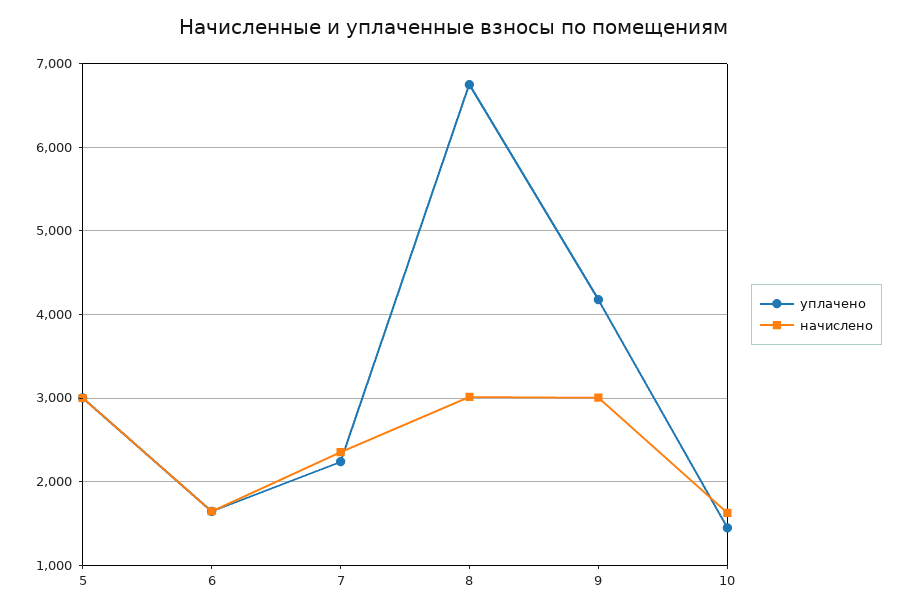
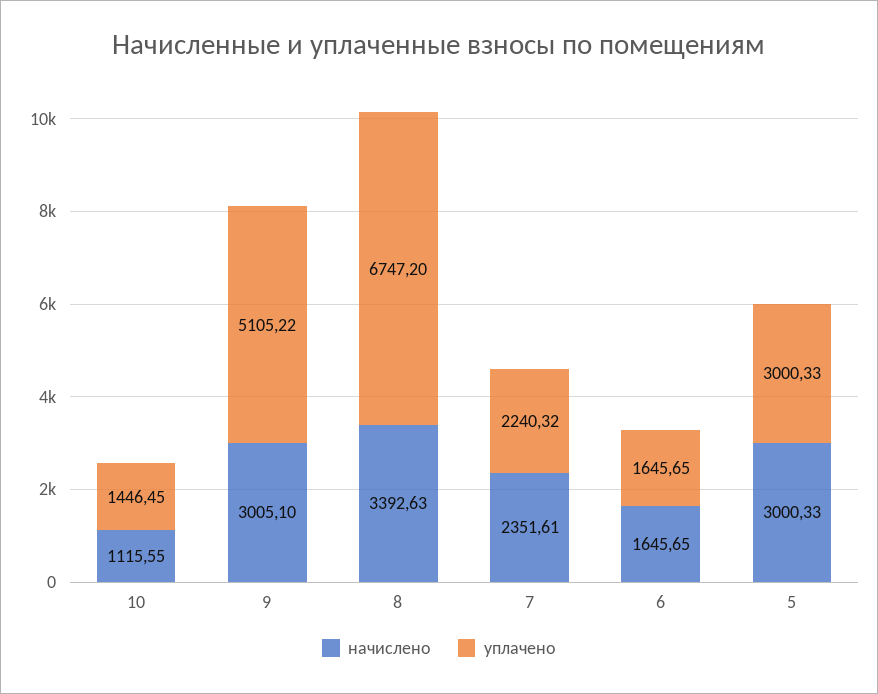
  {
    "уплачено": {
      "5": 3000.33,
      "6": 1645.65,
      "7": 2240.32,
      "8": 6747.2,
-     "9": 4200,
+     "9": 5105.22,
      "10": 1446.45
    },
    "начислено": {
      "5": 3000.33,
      "6": 1645.65,
      "7": 2351.61,
-     "8": 3000,
+     "8": 3392.63,
      "9": 3005.1,
-     "10": 1600
+     "10": 1115.55
    }
  }

